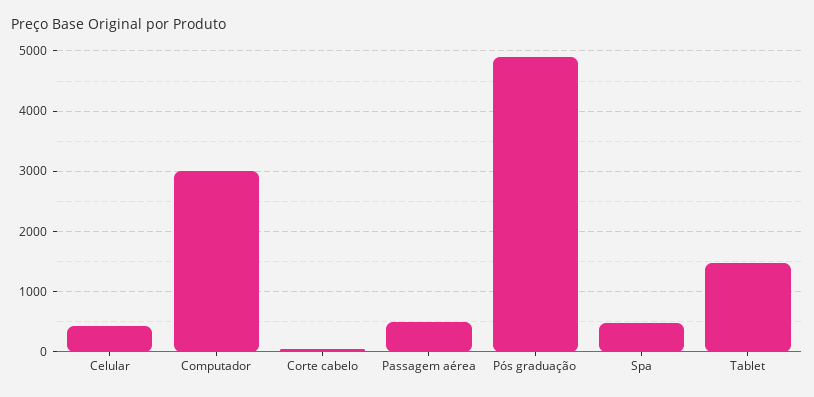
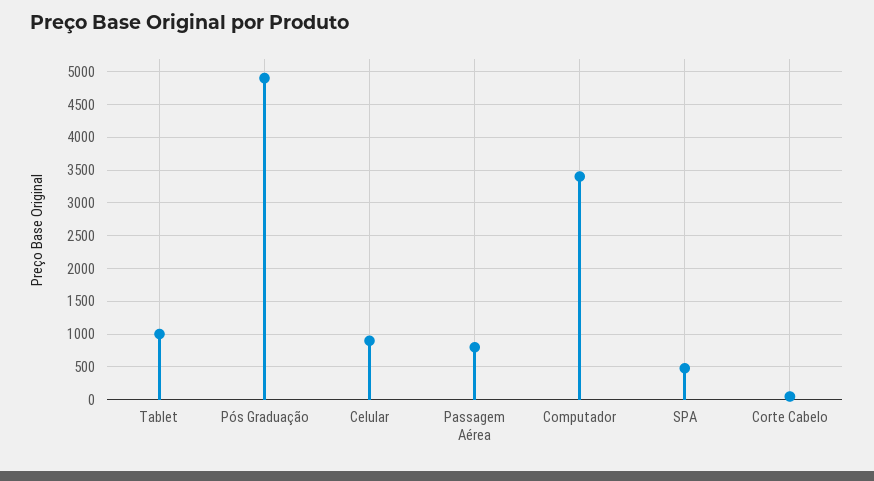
  {
-   "Celular": 400,
+   "Celular": 900,
-   "Computador": 3000,
+   "Computador": 3400,
    "Corte cabelo": 100,
-   "Passagem aérea": 500,
+   "Passagem aérea": 800,
    "Pós graduação": 4900,
    "Spa": 500,
-   "Tablet": 1500
+   "Tablet": 1000
  }

